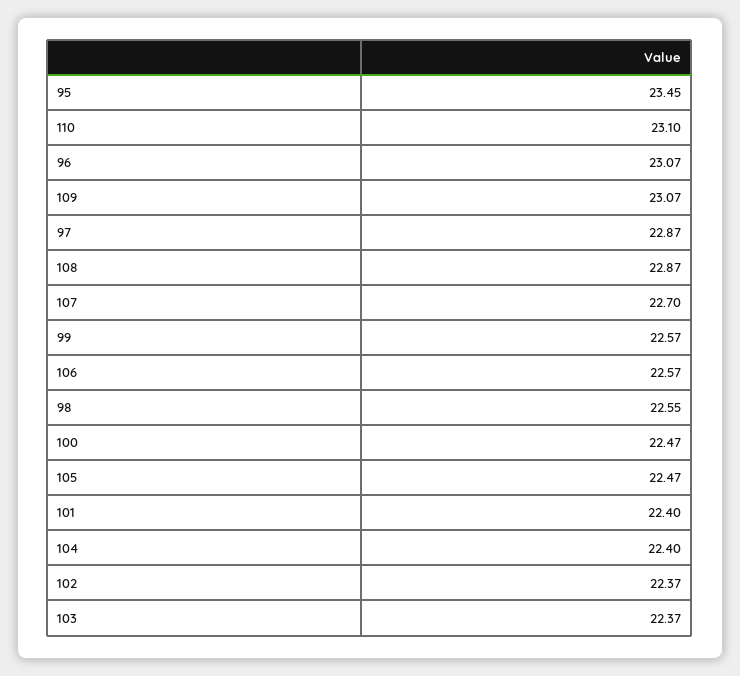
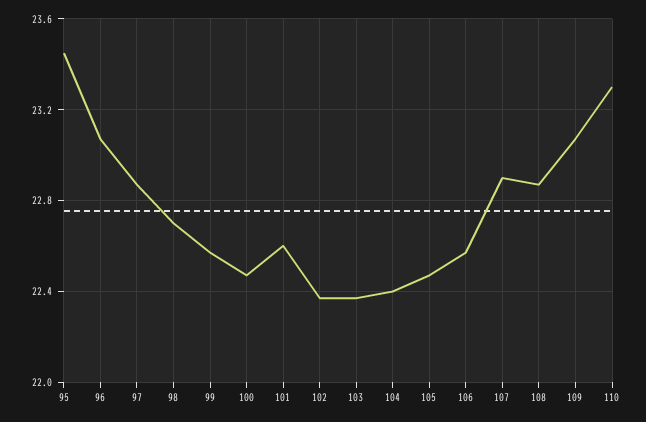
  {
    "95": 23.45,
-   "110": 23.1,
+   "110": 23.3,
    "96": 23.07,
    "109": 23.07,
    "97": 22.87,
    "108": 22.87,
-   "107": 22.7,
+   "107": 22.9,
    "99": 22.57,
    "106": 22.57,
-   "98": 22.55,
+   "98": 22.7,
    "100": 22.47,
    "105": 22.47,
-   "101": 22.4,
+   "101": 22.6,
    "104": 22.4,
    "102": 22.37,
    "103": 22.37
  }

